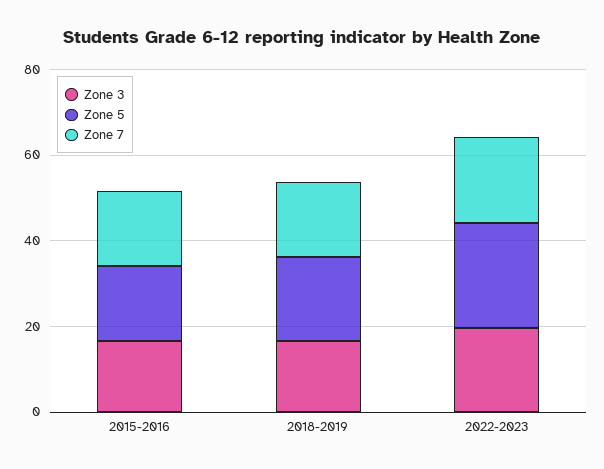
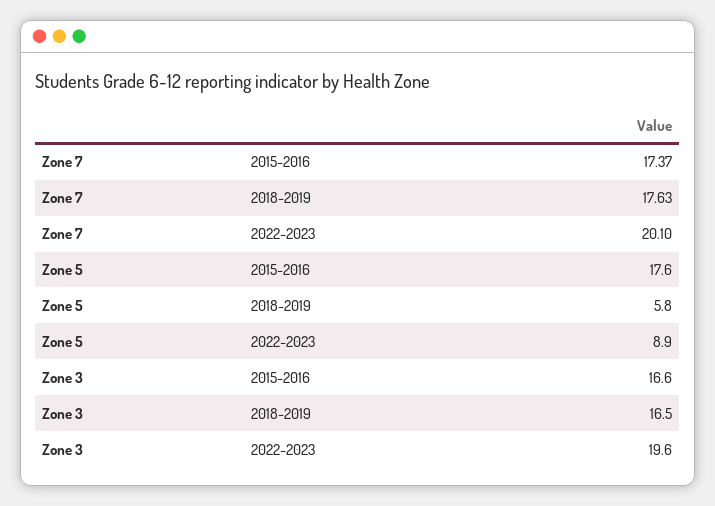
  {
    "Zone 3": {
      "2015-2016": 16.6,
      "2018-2019": 16.5,
      "2022-2023": 19.6
    },
    "Zone 5": {
      "2015-2016": 17.6,
-     "2018-2019": 20,
+     "2018-2019": 5.8,
-     "2022-2023": 25
+     "2022-2023": 8.9
    },
    "Zone 7": {
      "2015-2016": 17.37,
      "2018-2019": 17.63,
      "2022-2023": 20.1
    }
  }

